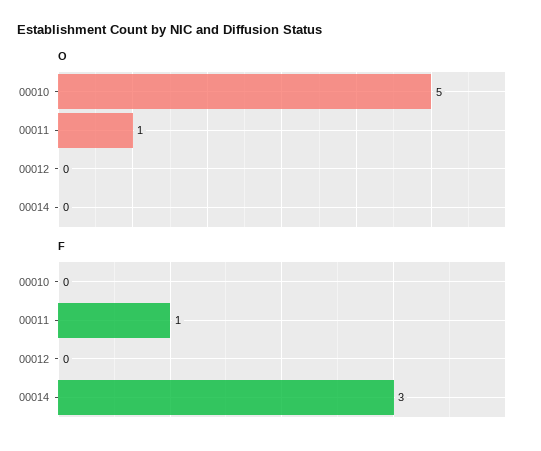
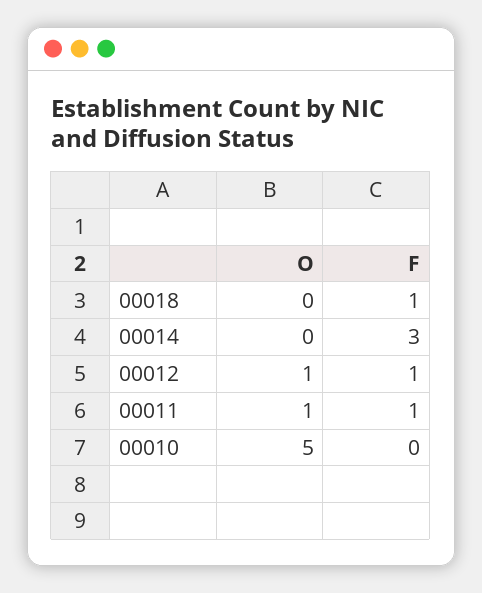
  {
    "O": {
      "00010": 5,
      "00011": 1,
-     "00012": 0,
+     "00012": 1,
-     "00014": 0
+     "00014": 0,
+     "00018": 0
    },
    "F": {
      "00010": 0,
      "00011": 1,
-     "00012": 0,
+     "00012": 1,
-     "00014": 3
+     "00014": 3,
+     "00018": 1
    }
  }

